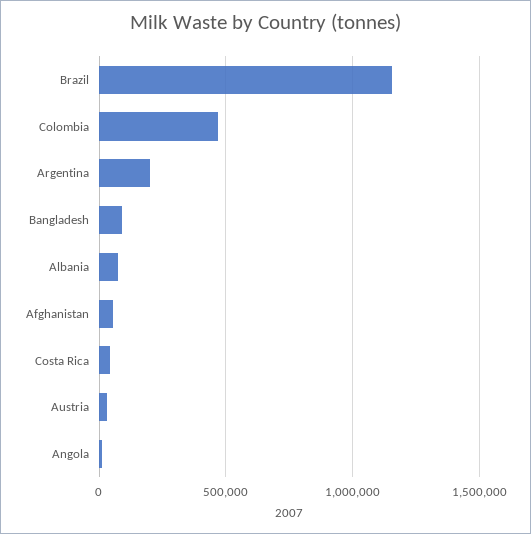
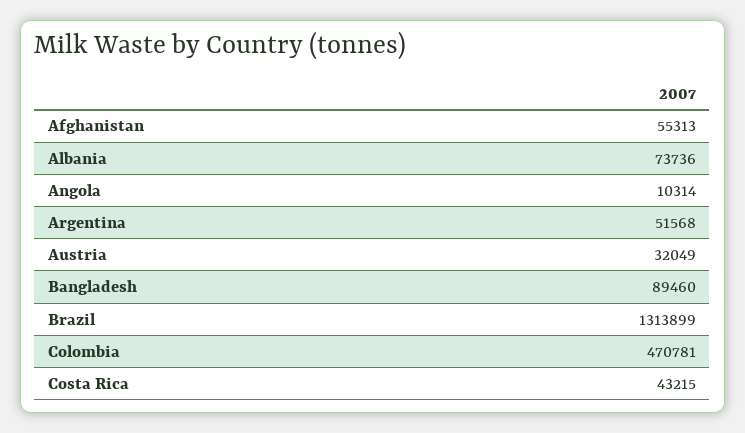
  {
-   "Brazil": 1150000,
+   "Brazil": 1313899,
    "Colombia": 470781,
-   "Argentina": 200000,
+   "Argentina": 51568,
    "Bangladesh": 89460,
    "Albania": 73736,
    "Afghanistan": 55313,
    "Costa Rica": 43215,
    "Austria": 32049,
    "Angola": 10314
  }

